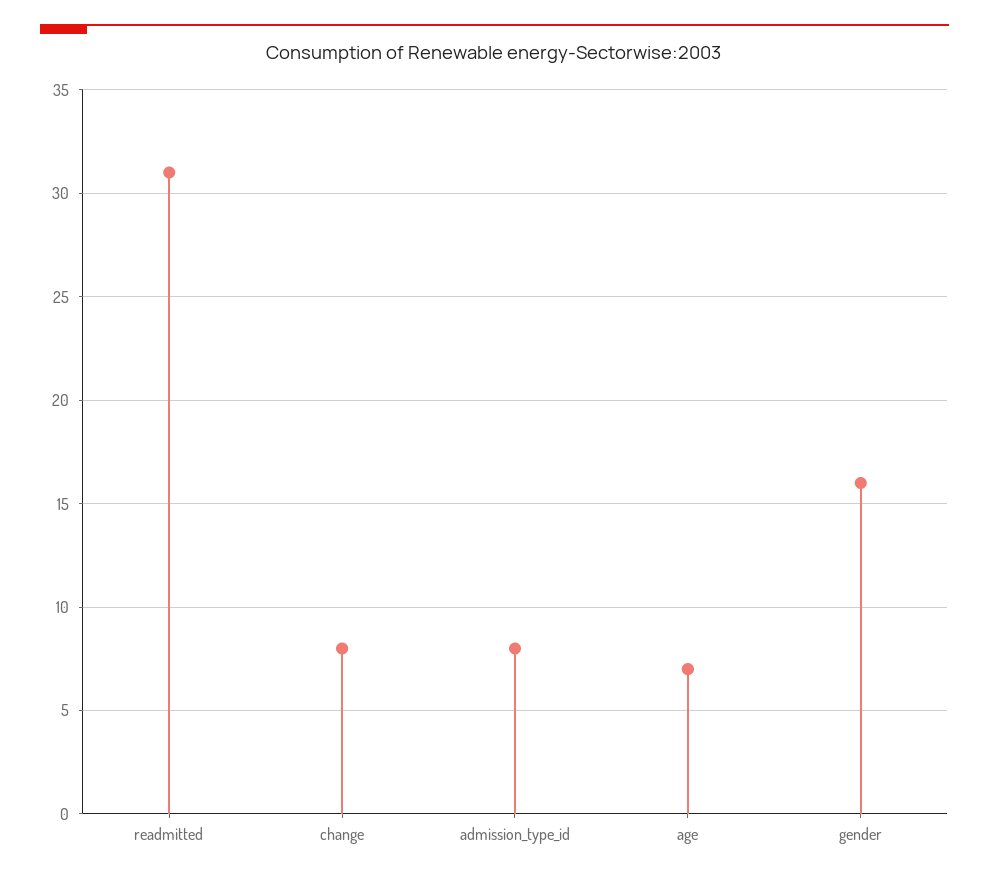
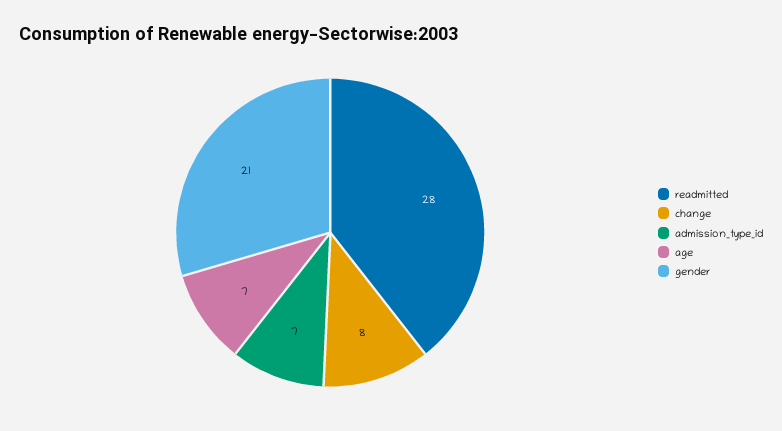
  {
-   "readmitted": 31,
+   "readmitted": 28,
    "change": 8,
-   "admission_type_id": 8,
+   "admission_type_id": 7,
    "age": 7,
-   "gender": 16
+   "gender": 21
  }

